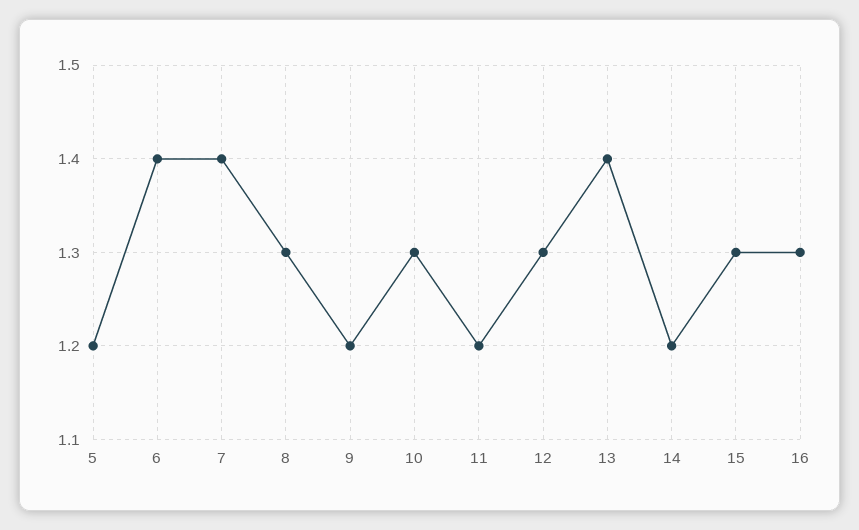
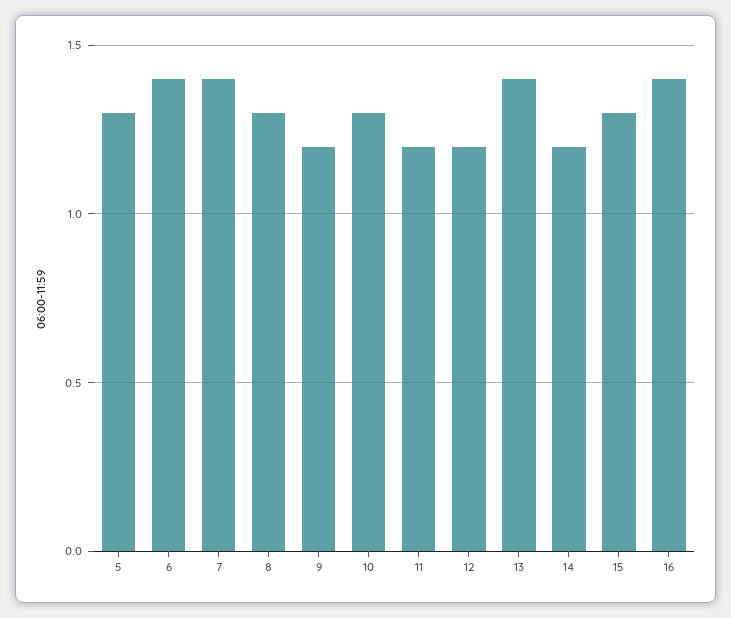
  {
-   "5": 1.2,
+   "5": 1.3,
    "6": 1.4,
    "7": 1.4,
    "8": 1.3,
    "9": 1.2,
    "10": 1.3,
    "11": 1.2,
-   "12": 1.3,
+   "12": 1.2,
    "13": 1.4,
    "14": 1.2,
    "15": 1.3,
-   "16": 1.3
+   "16": 1.4
  }

